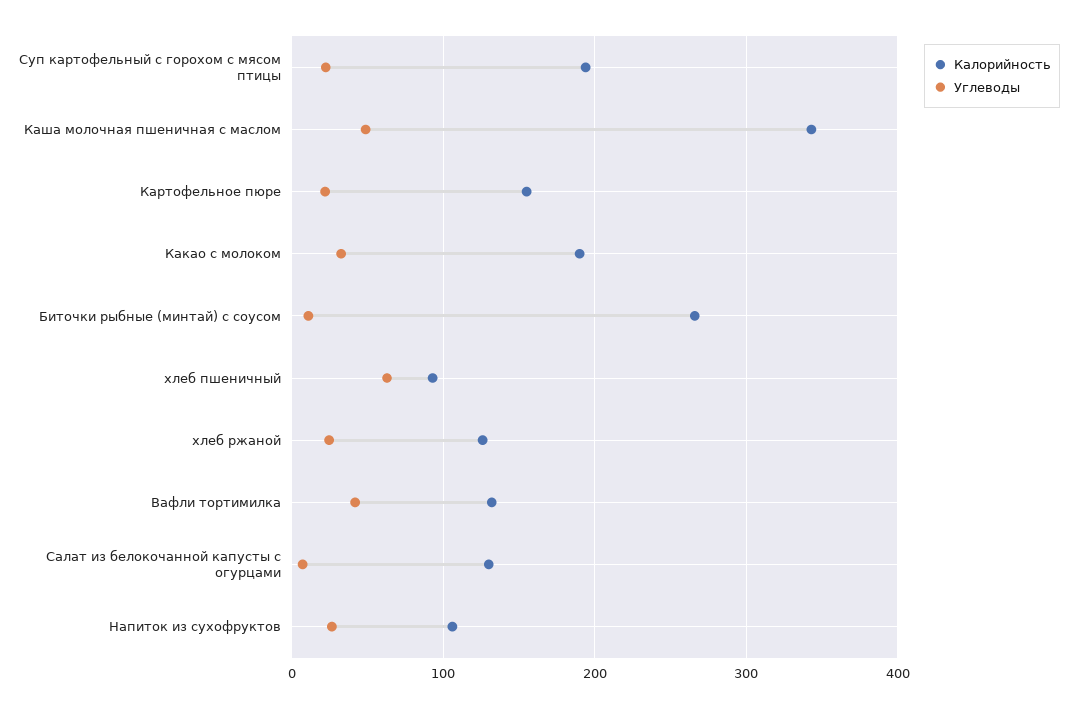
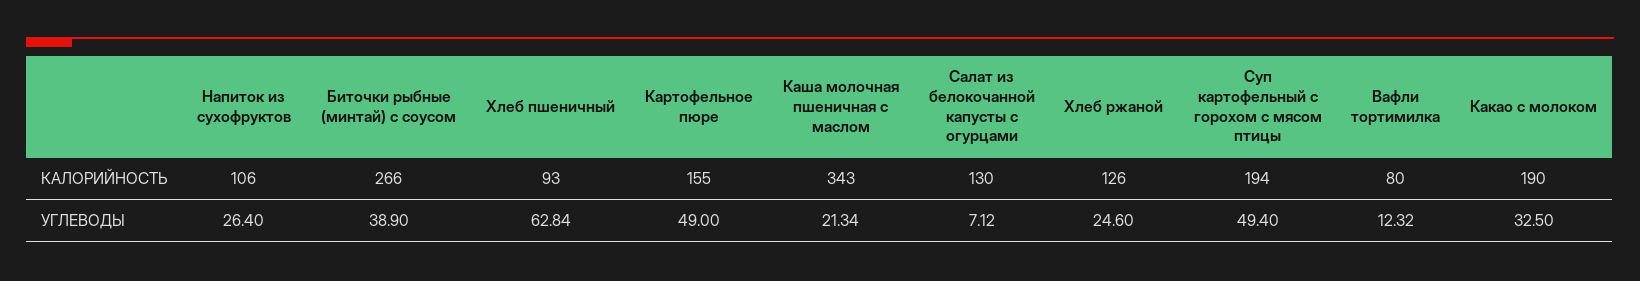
  {
    "Калорийность": {
      "Суп картофельный с горохом с мясом птицы": 194,
      "Каша молочная пшеничная с маслом": 343,
      "Картофельное пюре": 155,
      "Какао с молоком": 190,
      "Биточки рыбные (минтай) с соусом": 266,
      "хлеб пшеничный": 93,
      "хлеб ржаной": 126,
-     "Вафли тортимилка": 130,
+     "Вафли тортимилка": 80,
      "Салат из белокочанной капусты с огурцами": 130,
      "Напиток из сухофруктов": 106
    },
    "Углеводы": {
-     "Суп картофельный с горохом с мясом птицы": 20,
+     "Суп картофельный с горохом с мясом птицы": 49.4,
-     "Каша молочная пшеничная с маслом": 50,
+     "Каша молочная пшеничная с маслом": 21.34,
-     "Картофельное пюре": 20,
+     "Картофельное пюре": 49,
      "Какао с молоком": 32.5,
-     "Биточки рыбные (минтай) с соусом": 10,
+     "Биточки рыбные (минтай) с соусом": 38.9,
      "хлеб пшеничный": 62.84,
      "хлеб ржаной": 24.6,
-     "Вафли тортимилка": 40,
+     "Вафли тортимилка": 12.32,
      "Салат из белокочанной капусты с огурцами": 7.12,
      "Напиток из сухофруктов": 26.4
    }
  }

